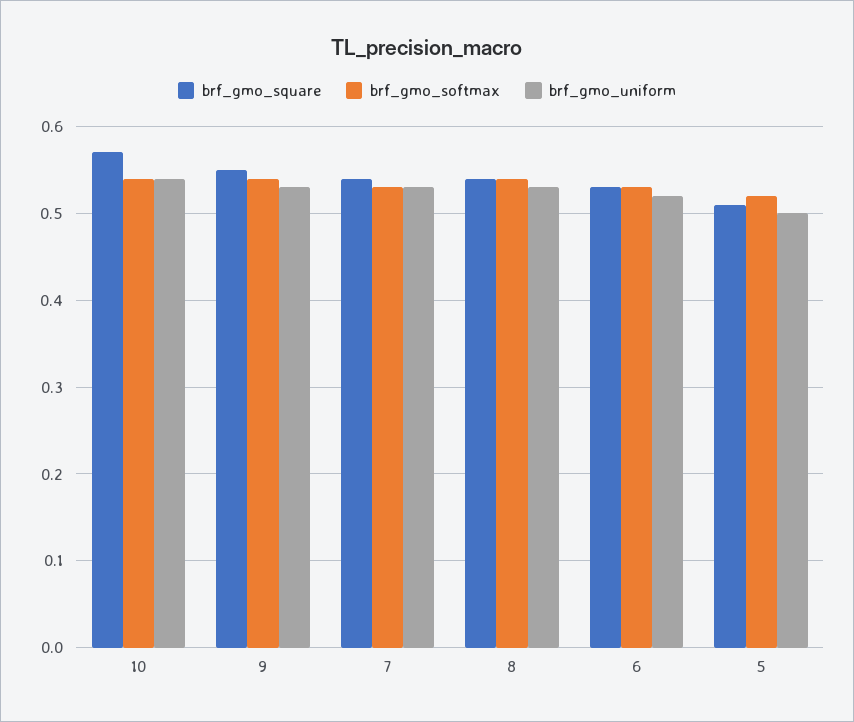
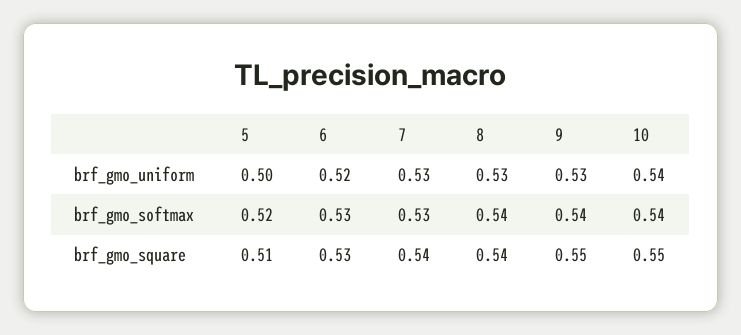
  {
    "brf_gmo_square": {
-     "10": 0.57,
+     "10": 0.55,
      "9": 0.55,
      "7": 0.54,
      "8": 0.54,
      "6": 0.53,
      "5": 0.51
    },
    "brf_gmo_softmax": {
      "10": 0.54,
      "9": 0.54,
      "7": 0.53,
      "8": 0.54,
      "6": 0.53,
      "5": 0.52
    },
    "brf_gmo_uniform": {
      "10": 0.54,
      "9": 0.53,
      "7": 0.53,
      "8": 0.53,
      "6": 0.52,
      "5": 0.5
    }
  }

